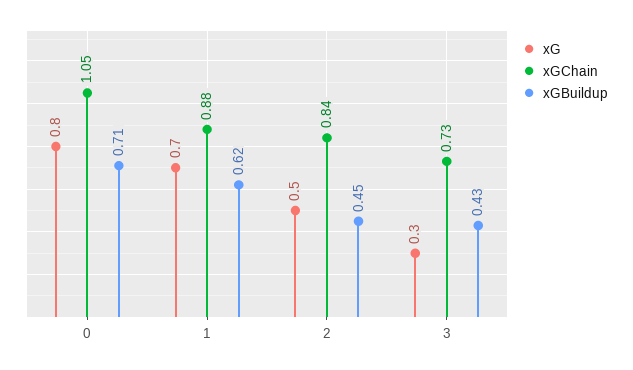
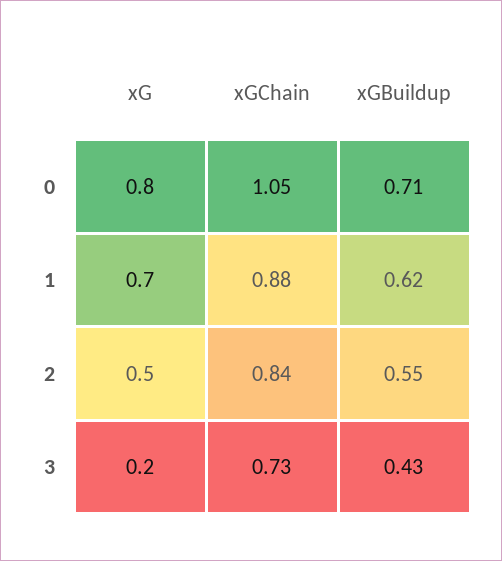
  {
    "xG": {
      "0": 0.8,
      "1": 0.7,
      "2": 0.5,
-     "3": 0.3
+     "3": 0.2
    },
    "xGChain": {
      "0": 1.05,
      "1": 0.88,
      "2": 0.84,
      "3": 0.73
    },
    "xGBuildup": {
      "0": 0.71,
      "1": 0.62,
-     "2": 0.45,
+     "2": 0.55,
      "3": 0.43
    }
  }

